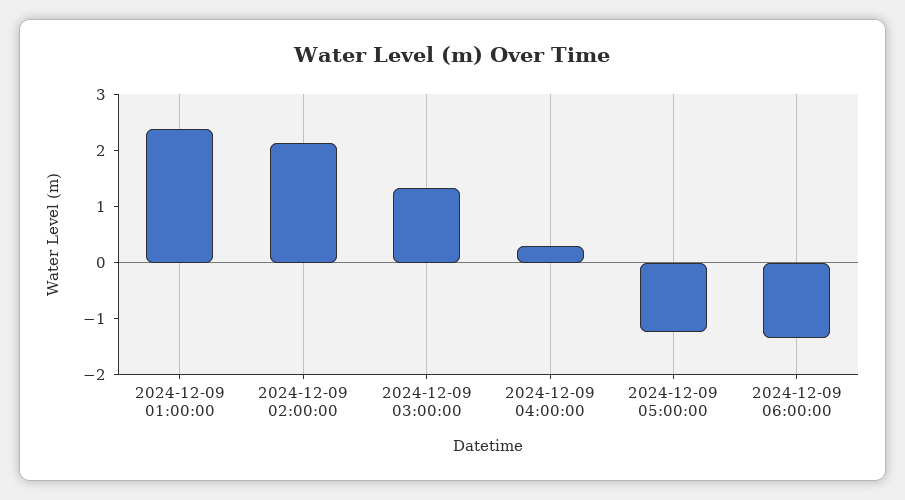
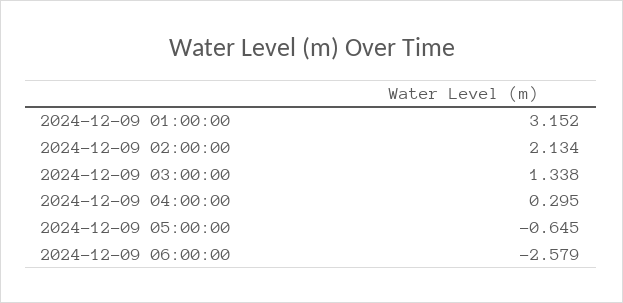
  {
-   "2024-12-09 01:00:00": 2.4,
+   "2024-12-09 01:00:00": 3.152,
    "2024-12-09 02:00:00": 2.134,
    "2024-12-09 03:00:00": 1.338,
    "2024-12-09 04:00:00": 0.295,
-   "2024-12-09 05:00:00": -1.2,
+   "2024-12-09 05:00:00": -0.645,
-   "2024-12-09 06:00:00": -1.4
+   "2024-12-09 06:00:00": -2.579
  }

